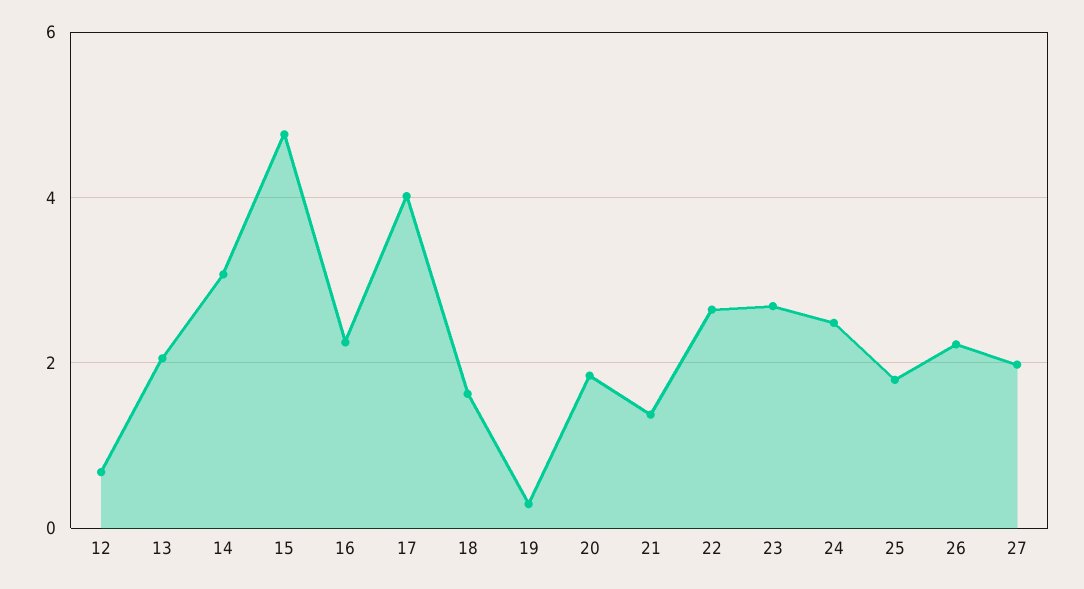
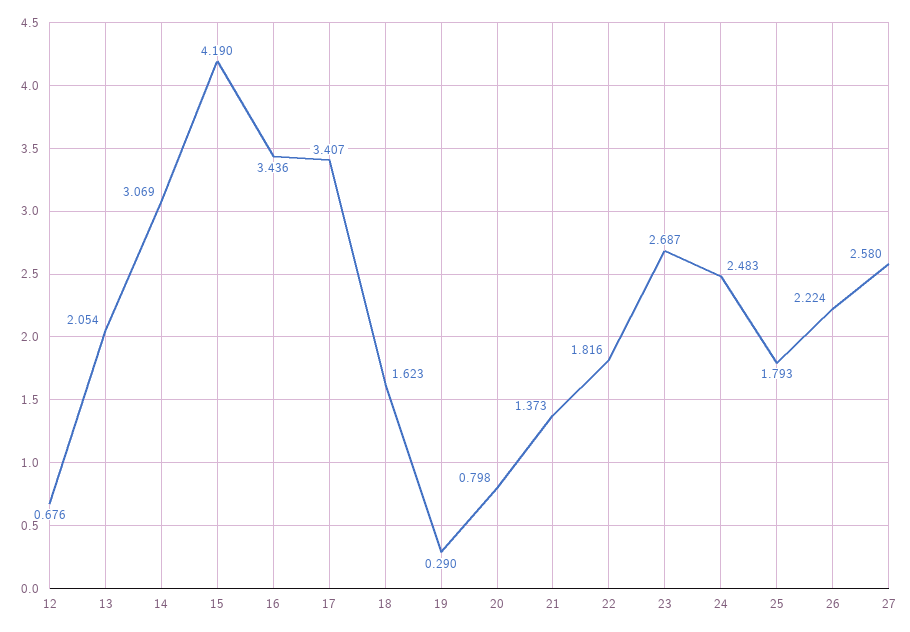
  {
    "12": 0.676,
    "13": 2.054,
    "14": 3.069,
-   "15": 4.8,
+   "15": 4.19,
-   "16": 2.2,
+   "16": 3.436,
-   "17": 4,
+   "17": 3.407,
    "18": 1.623,
    "19": 0.29,
-   "20": 1.8,
+   "20": 0.798,
    "21": 1.373,
-   "22": 2.6,
+   "22": 1.816,
    "23": 2.687,
    "24": 2.483,
    "25": 1.793,
    "26": 2.224,
-   "27": 2
+   "27": 2.58
  }

